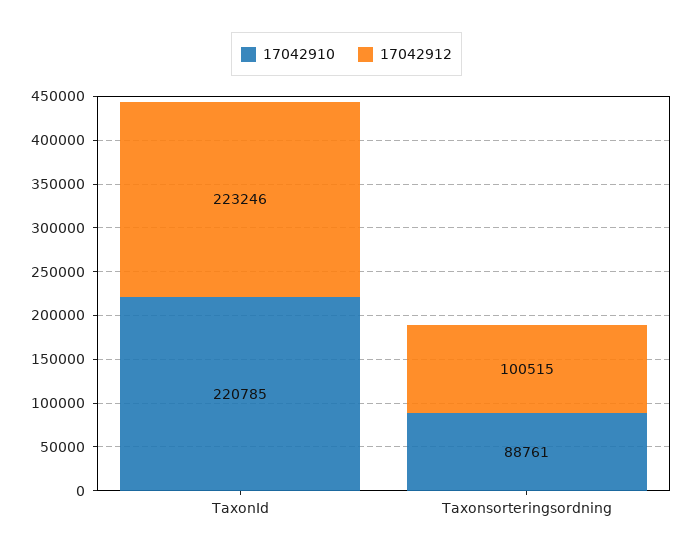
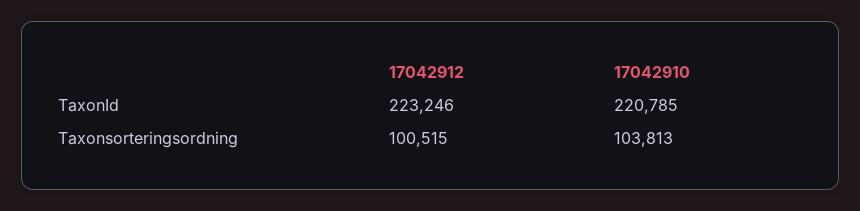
  {
    "17042910": {
      "TaxonId": 220785,
-     "Taxonsorteringsordning": 88761
+     "Taxonsorteringsordning": 103813
    },
    "17042912": {
      "TaxonId": 223246,
      "Taxonsorteringsordning": 100515
    }
  }

